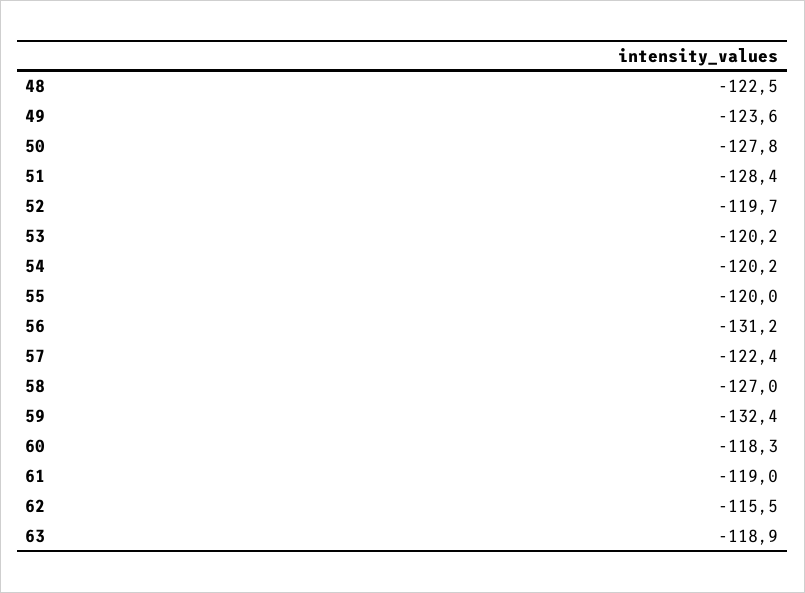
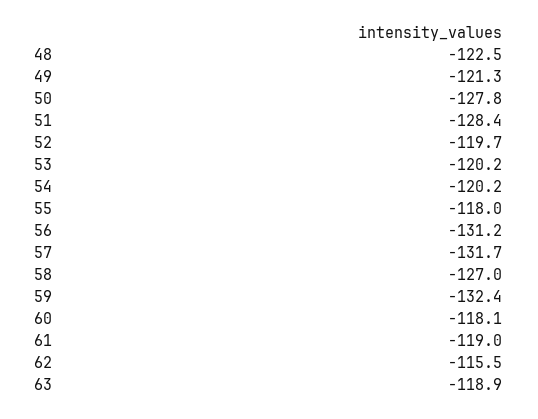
  {
    "48": -122.5,
-   "49": -123.6,
+   "49": -121.3,
    "50": -127.8,
    "51": -128.4,
    "52": -119.7,
    "53": -120.2,
    "54": -120.2,
-   "55": -120,
+   "55": -118,
    "56": -131.2,
-   "57": -122.4,
+   "57": -131.7,
    "58": -127,
    "59": -132.4,
-   "60": -118.3,
+   "60": -118.1,
    "61": -119,
    "62": -115.5,
    "63": -118.9
  }

